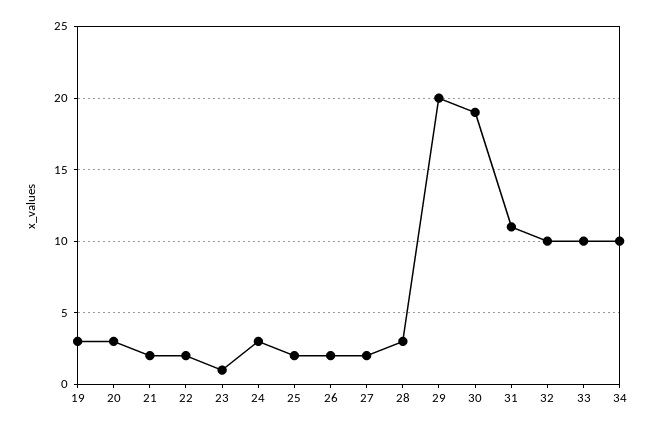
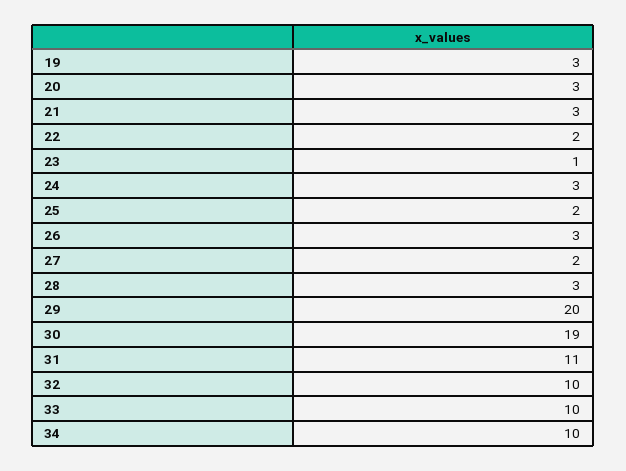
  {
    "19": 3,
    "20": 3,
-   "21": 2,
+   "21": 3,
    "22": 2,
    "23": 1,
    "24": 3,
    "25": 2,
-   "26": 2,
+   "26": 3,
    "27": 2,
    "28": 3,
    "29": 20,
    "30": 19,
    "31": 11,
    "32": 10,
    "33": 10,
    "34": 10
  }

